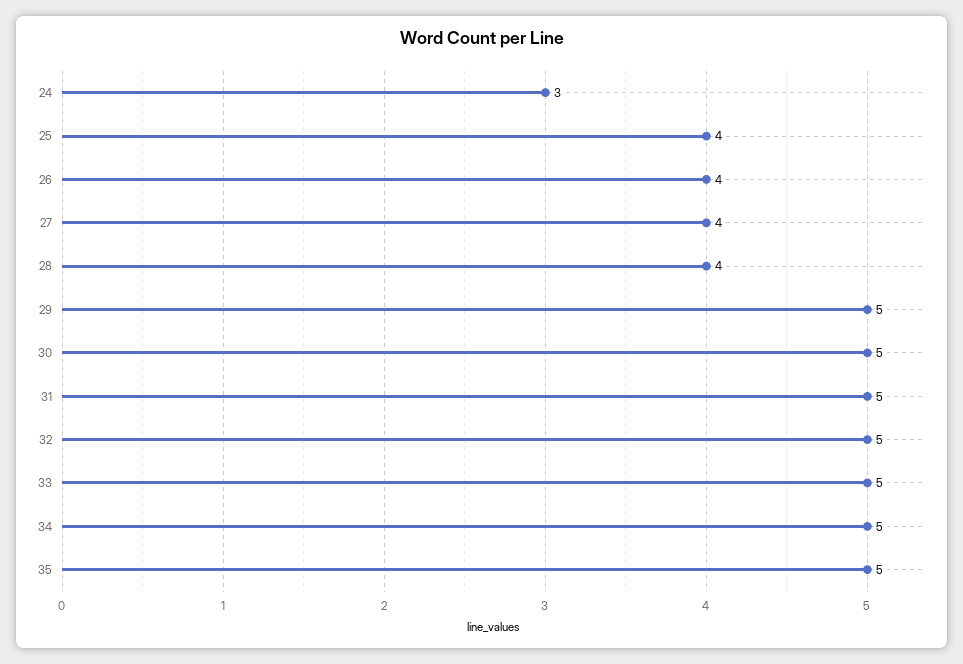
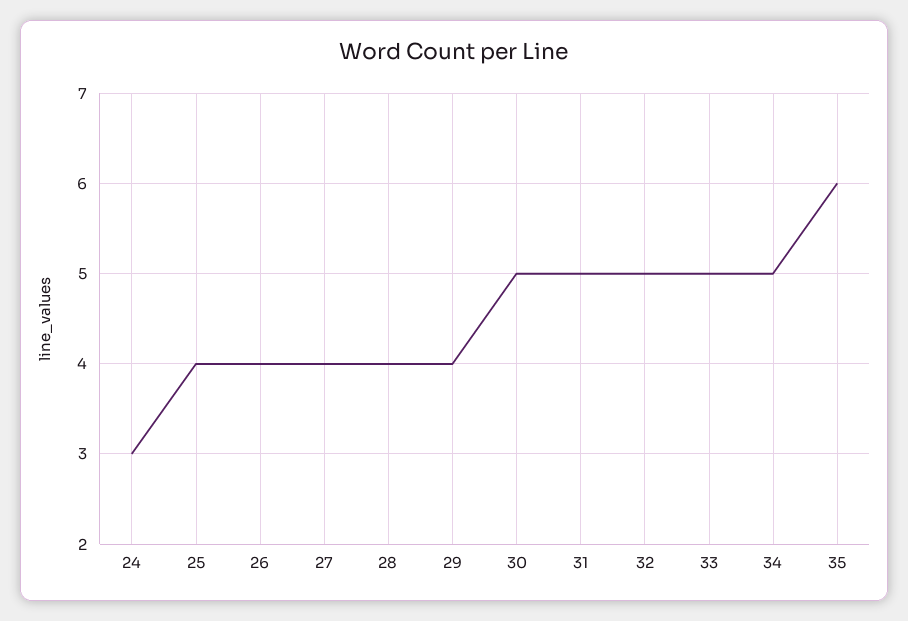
  {
    "24": 3,
    "25": 4,
    "26": 4,
    "27": 4,
    "28": 4,
-   "29": 5,
+   "29": 4,
    "30": 5,
    "31": 5,
    "32": 5,
    "33": 5,
    "34": 5,
-   "35": 5
+   "35": 6
  }

